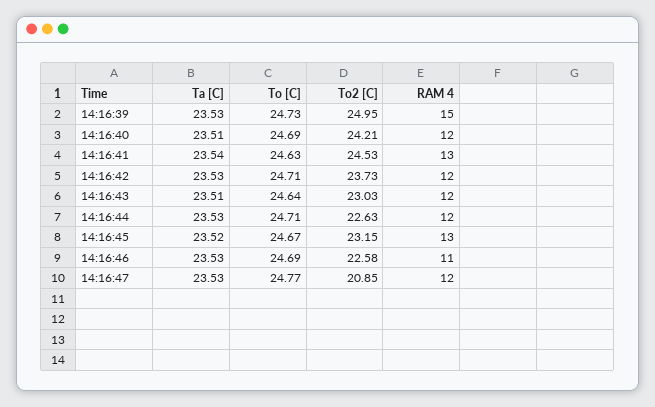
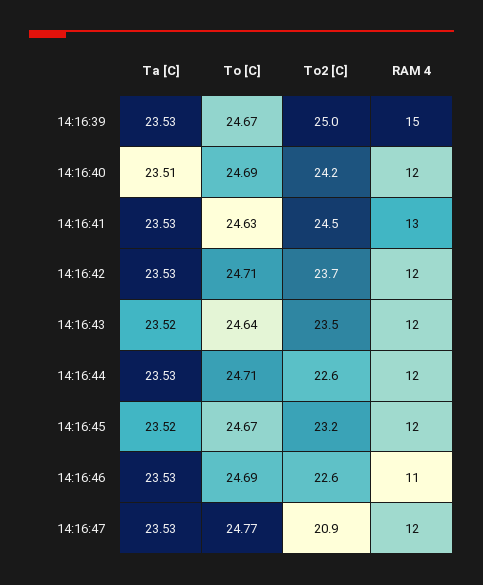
  {
    "Ta [C]": {
      "14:16:39": 23.53,
      "14:16:40": 23.51,
-     "14:16:41": 23.54,
+     "14:16:41": 23.53,
      "14:16:42": 23.53,
-     "14:16:43": 23.51,
+     "14:16:43": 23.52,
      "14:16:44": 23.53,
      "14:16:45": 23.52,
      "14:16:46": 23.53,
      "14:16:47": 23.53
    },
    "To [C]": {
-     "14:16:39": 24.73,
+     "14:16:39": 24.67,
      "14:16:40": 24.69,
      "14:16:41": 24.63,
      "14:16:42": 24.71,
      "14:16:43": 24.64,
      "14:16:44": 24.71,
      "14:16:45": 24.67,
      "14:16:46": 24.69,
      "14:16:47": 24.77
    },
    "To2 [C]": {
      "14:16:39": 24.95,
      "14:16:40": 24.21,
      "14:16:41": 24.53,
      "14:16:42": 23.73,
-     "14:16:43": 23.03,
+     "14:16:43": 23.5,
      "14:16:44": 22.63,
      "14:16:45": 23.15,
      "14:16:46": 22.58,
      "14:16:47": 20.85
    },
    "RAM 4": {
      "14:16:39": 15,
      "14:16:40": 12,
      "14:16:41": 13,
      "14:16:42": 12,
      "14:16:43": 12,
      "14:16:44": 12,
-     "14:16:45": 13,
+     "14:16:45": 12,
      "14:16:46": 11,
      "14:16:47": 12
    }
  }

